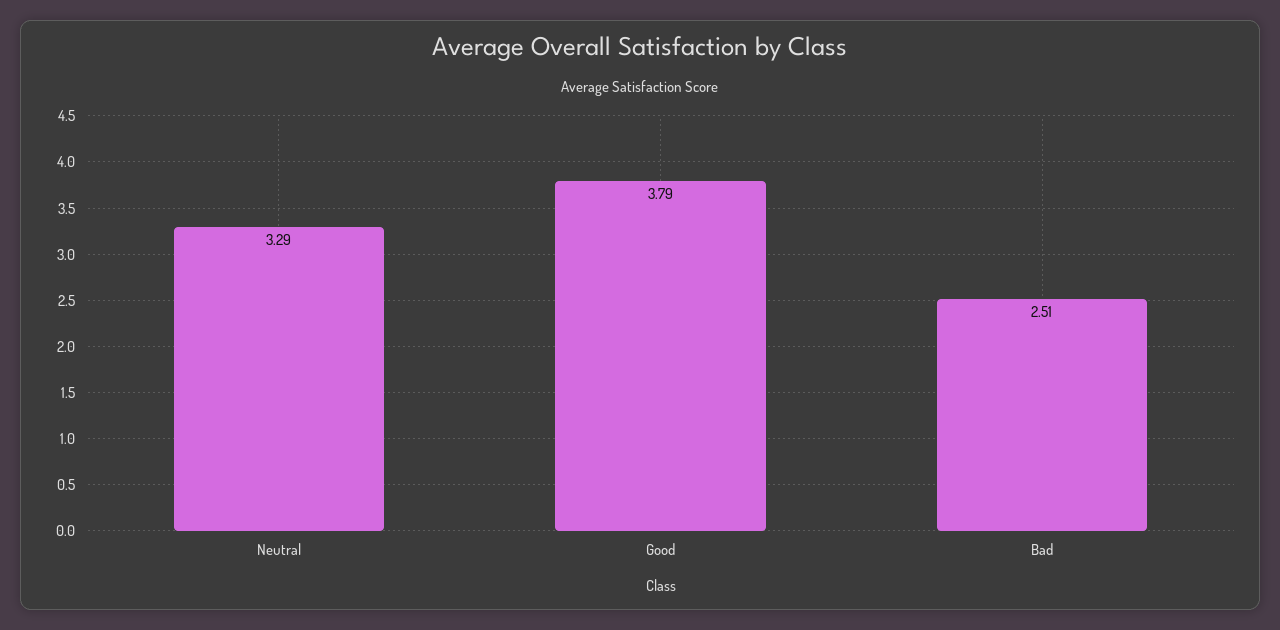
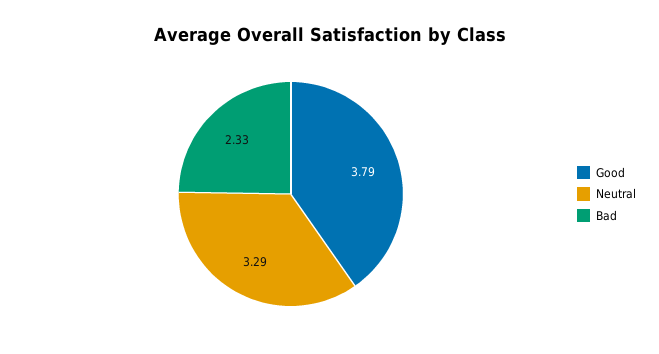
  {
    "Neutral": 3.29,
    "Good": 3.79,
-   "Bad": 2.51
+   "Bad": 2.33
  }

